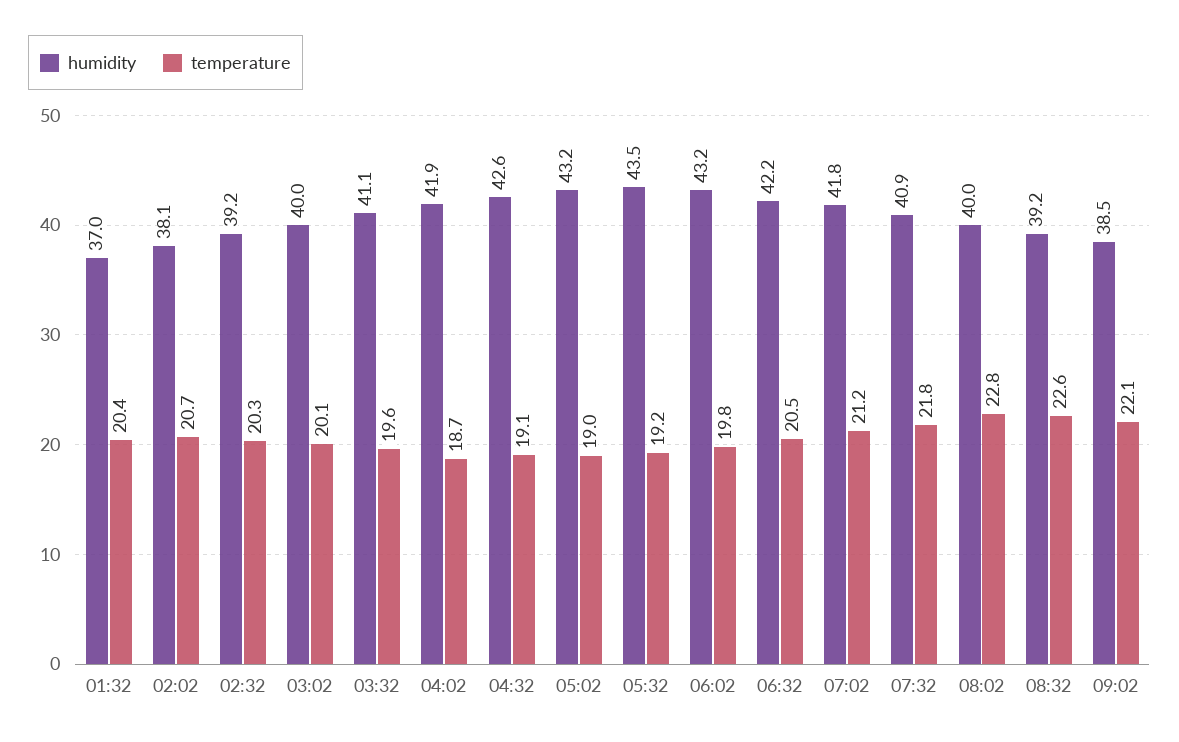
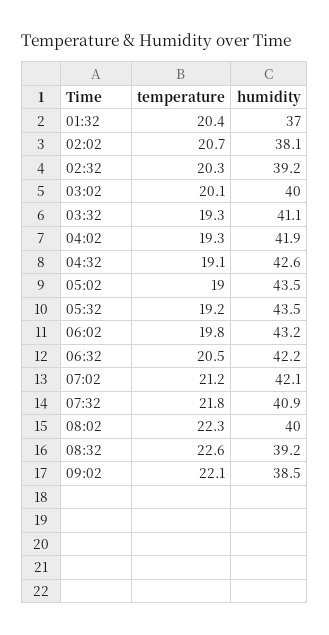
  {
    "humidity": {
      "01:32": 37,
      "02:02": 38.1,
      "02:32": 39.2,
      "03:02": 40,
      "03:32": 41.1,
      "04:02": 41.9,
      "04:32": 42.6,
-     "05:02": 43.2,
+     "05:02": 43.5,
      "05:32": 43.5,
      "06:02": 43.2,
      "06:32": 42.2,
-     "07:02": 41.8,
+     "07:02": 42.1,
      "07:32": 40.9,
      "08:02": 40,
      "08:32": 39.2,
      "09:02": 38.5
    },
    "temperature": {
      "01:32": 20.4,
      "02:02": 20.7,
      "02:32": 20.3,
      "03:02": 20.1,
-     "03:32": 19.6,
+     "03:32": 19.3,
-     "04:02": 18.7,
+     "04:02": 19.3,
      "04:32": 19.1,
      "05:02": 19,
      "05:32": 19.2,
      "06:02": 19.8,
      "06:32": 20.5,
      "07:02": 21.2,
      "07:32": 21.8,
-     "08:02": 22.8,
+     "08:02": 22.3,
      "08:32": 22.6,
      "09:02": 22.1
    }
  }

